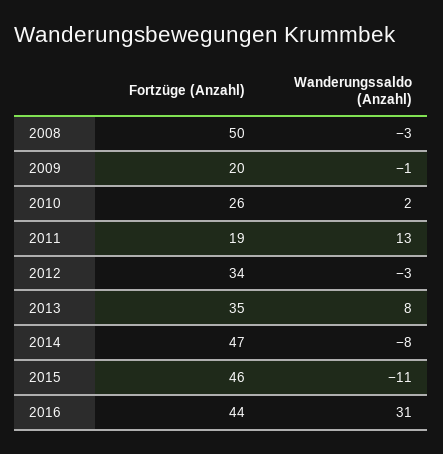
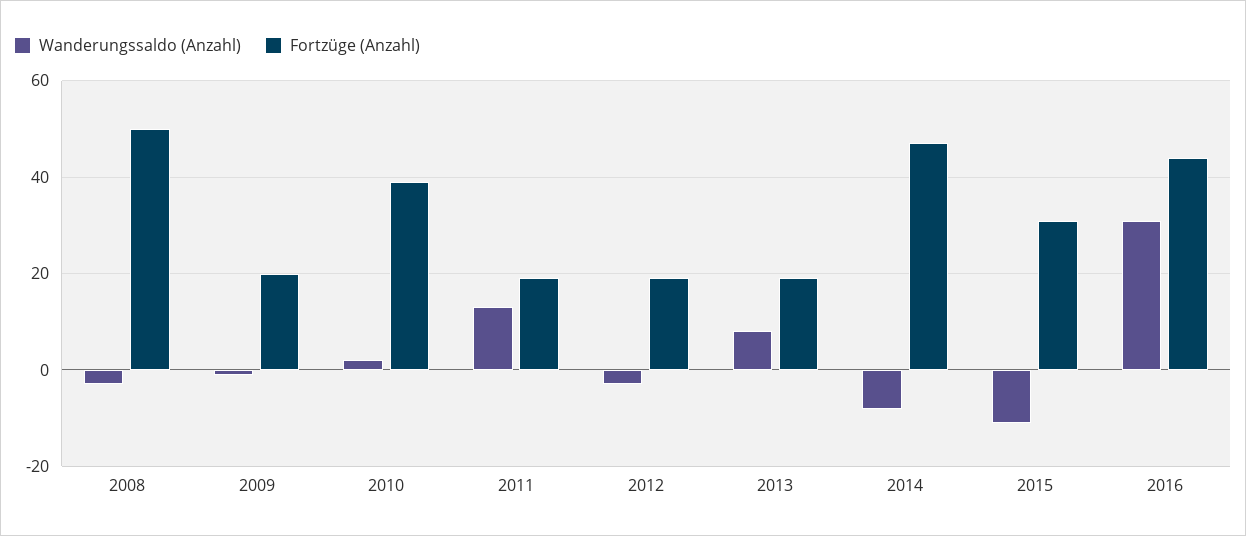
  {
    "Fortzüge (Anzahl)": {
      "2008": 50,
      "2009": 20,
-     "2010": 26,
+     "2010": 40,
      "2011": 19,
-     "2012": 34,
+     "2012": 20,
-     "2013": 35,
+     "2013": 20,
      "2014": 47,
-     "2015": 46,
+     "2015": 30,
      "2016": 44
    },
    "Wanderungssaldo (Anzahl)": {
      "2008": -3,
      "2009": -1,
      "2010": 2,
      "2011": 13,
      "2012": -3,
      "2013": 8,
      "2014": -8,
      "2015": -11,
      "2016": 31
    }
  }

